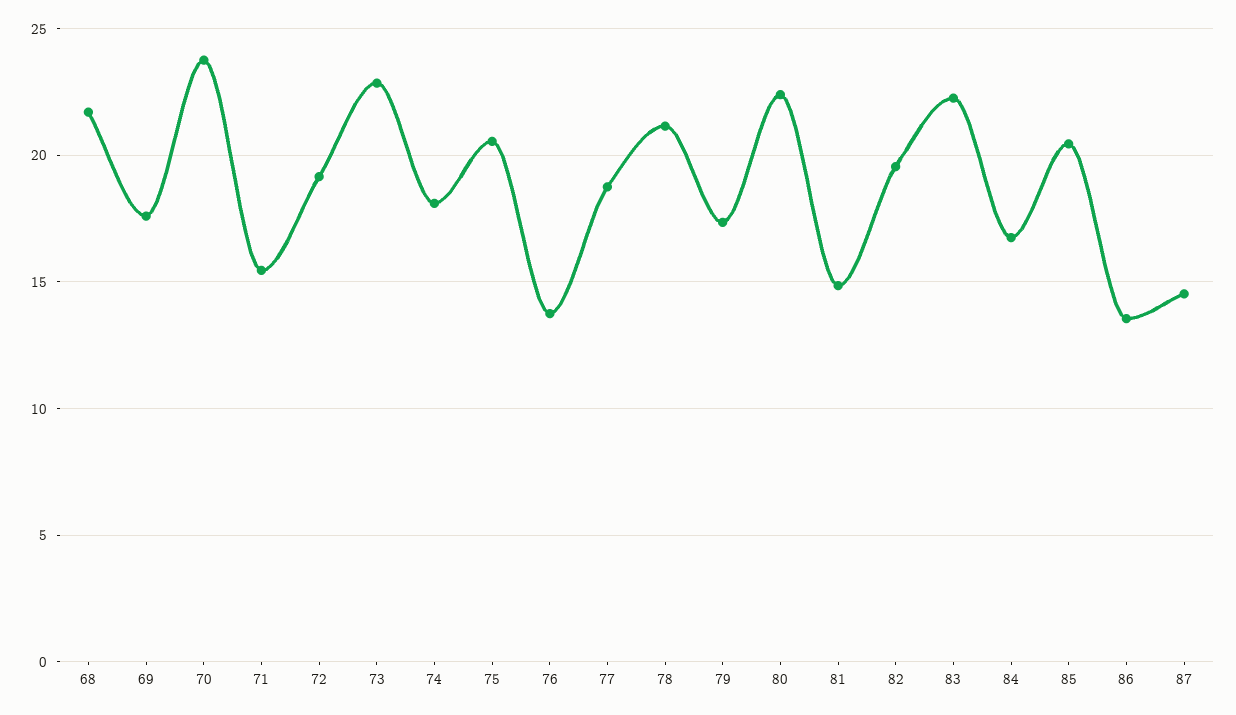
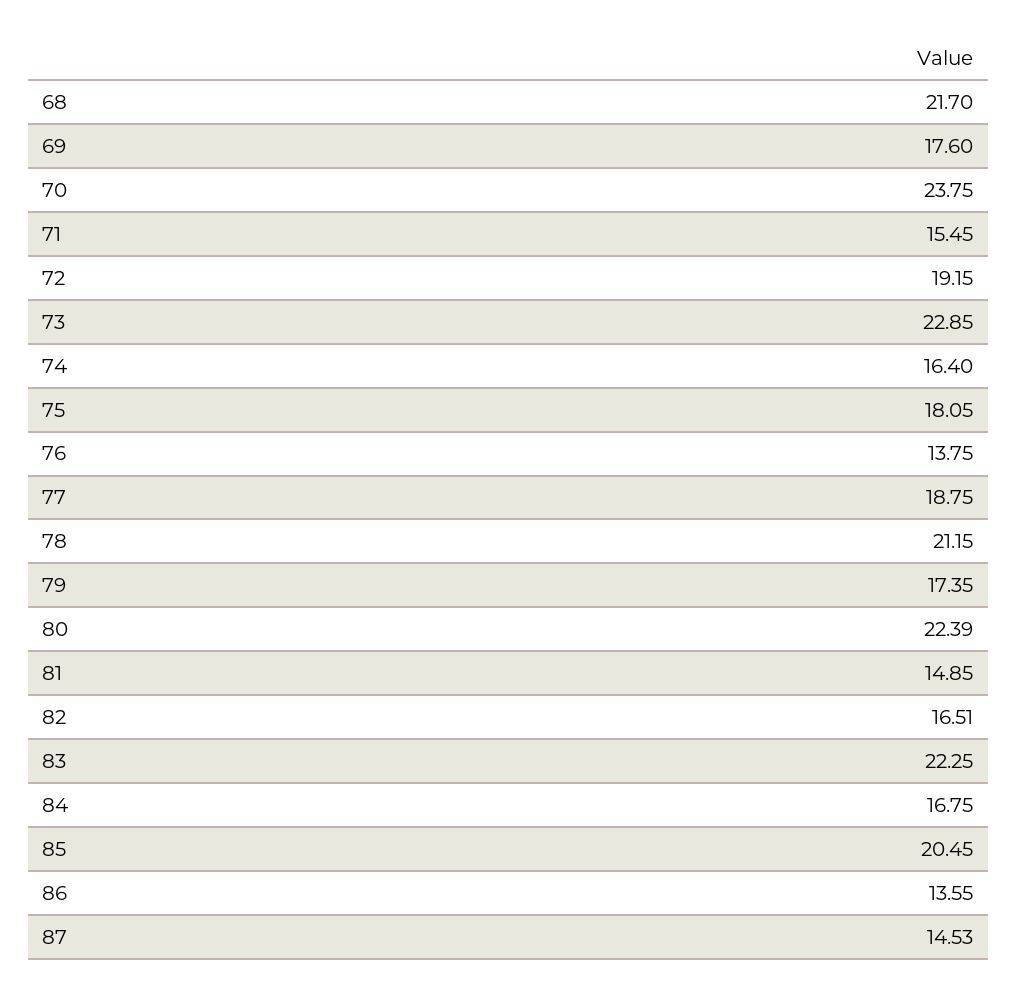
  {
    "68": 21.7,
    "69": 17.6,
    "70": 23.75,
    "71": 15.45,
    "72": 19.15,
    "73": 22.85,
-   "74": 18,
+   "74": 16.4,
-   "75": 20.5,
+   "75": 18.05,
    "76": 13.75,
    "77": 18.75,
    "78": 21.15,
    "79": 17.35,
    "80": 22.39,
    "81": 14.85,
-   "82": 19.5,
+   "82": 16.51,
    "83": 22.25,
    "84": 16.75,
    "85": 20.45,
    "86": 13.55,
    "87": 14.53
  }

